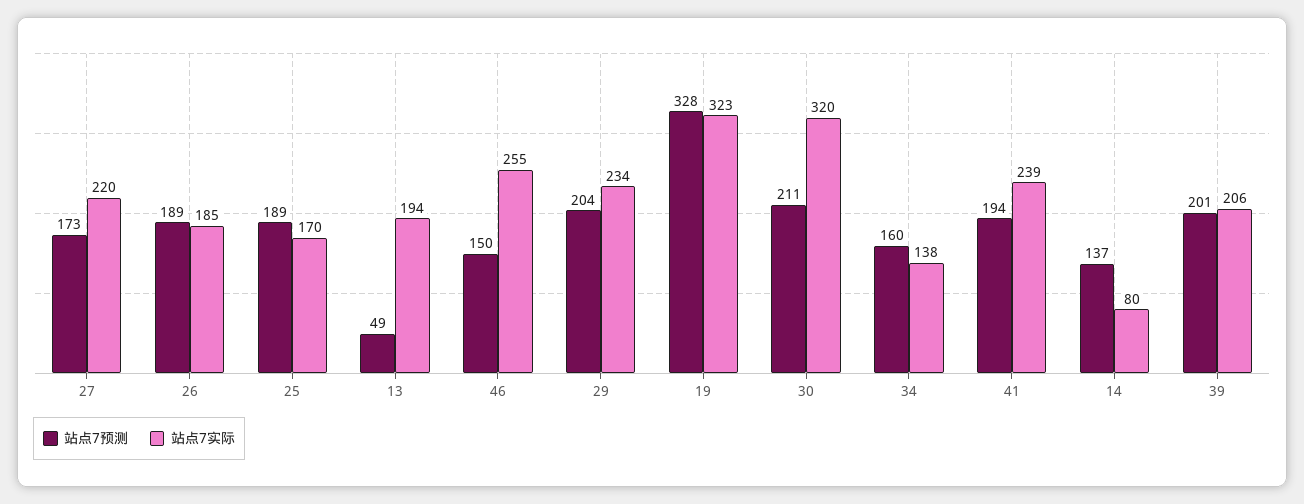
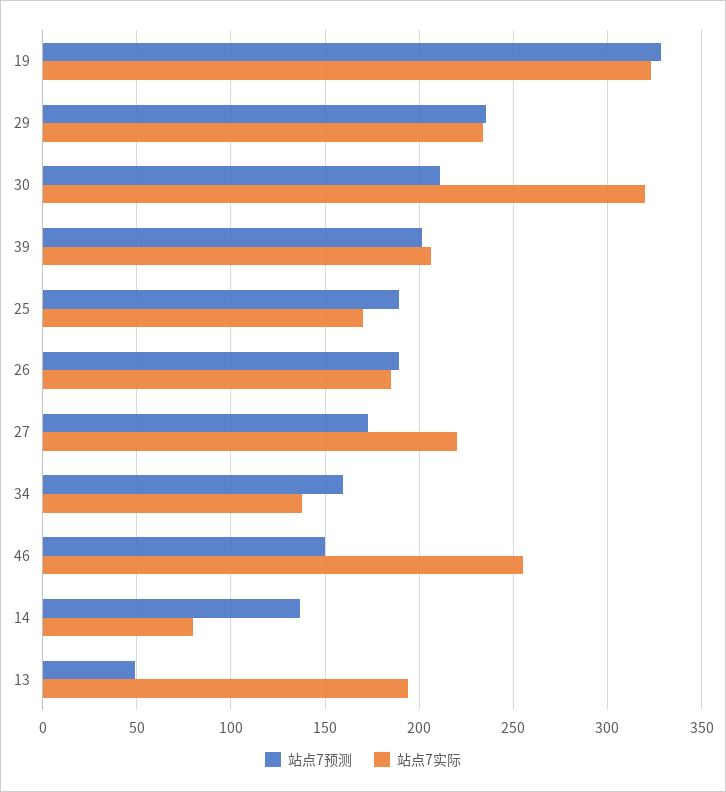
  {
    "站点7预测": {
      "27": 173,
      "26": 189,
      "25": 189,
      "13": 49,
      "46": 150,
-     "29": 204,
+     "29": 235,
      "19": 328,
      "30": 211,
      "34": 160,
-     "41": 194,
      "14": 137,
      "39": 201
    },
    "站点7实际": {
      "27": 220,
      "26": 185,
      "25": 170,
      "13": 194,
      "46": 255,
      "29": 234,
      "19": 323,
      "30": 320,
      "34": 138,
-     "41": 239,
      "14": 80,
      "39": 206
    }
  }

